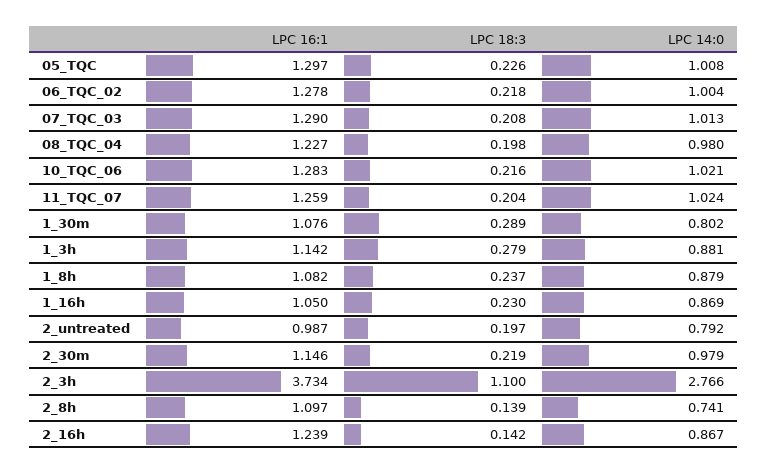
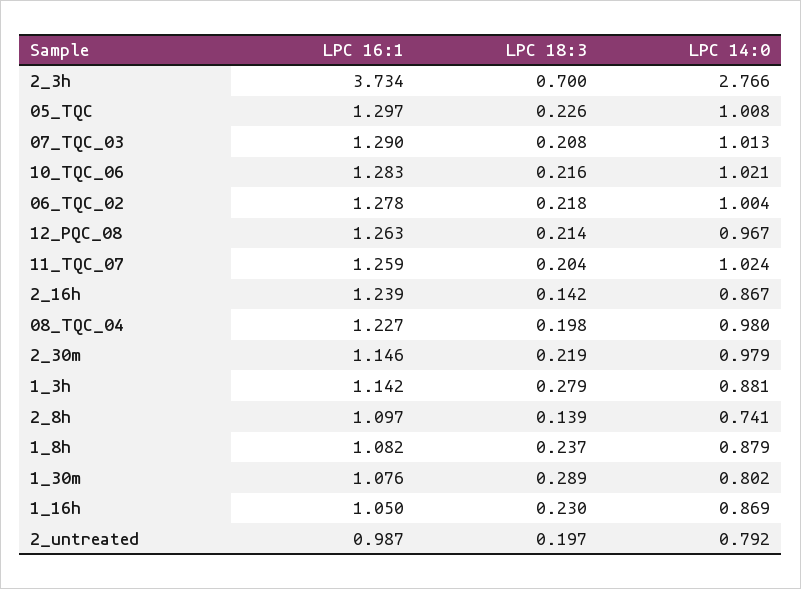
  {
    "LPC 16:1": {
      "05_TQC": 1.297,
      "06_TQC_02": 1.278,
      "07_TQC_03": 1.29,
      "08_TQC_04": 1.227,
      "10_TQC_06": 1.283,
      "11_TQC_07": 1.259,
      "1_30m": 1.076,
      "1_3h": 1.142,
      "1_8h": 1.082,
      "1_16h": 1.05,
      "2_untreated": 0.987,
      "2_30m": 1.146,
      "2_3h": 3.734,
      "2_8h": 1.097,
-     "2_16h": 1.239
+     "2_16h": 1.239,
+     "12_PQC_08": 1.263
    },
    "LPC 18:3": {
      "05_TQC": 0.226,
      "06_TQC_02": 0.218,
      "07_TQC_03": 0.208,
      "08_TQC_04": 0.198,
      "10_TQC_06": 0.216,
      "11_TQC_07": 0.204,
      "1_30m": 0.289,
      "1_3h": 0.279,
      "1_8h": 0.237,
      "1_16h": 0.23,
      "2_untreated": 0.197,
      "2_30m": 0.219,
-     "2_3h": 1.1,
+     "2_3h": 0.7,
      "2_8h": 0.139,
-     "2_16h": 0.142
+     "2_16h": 0.142,
+     "12_PQC_08": 0.214
    },
    "LPC 14:0": {
      "05_TQC": 1.008,
      "06_TQC_02": 1.004,
      "07_TQC_03": 1.013,
      "08_TQC_04": 0.98,
      "10_TQC_06": 1.021,
      "11_TQC_07": 1.024,
      "1_30m": 0.802,
      "1_3h": 0.881,
      "1_8h": 0.879,
      "1_16h": 0.869,
      "2_untreated": 0.792,
      "2_30m": 0.979,
      "2_3h": 2.766,
      "2_8h": 0.741,
-     "2_16h": 0.867
+     "2_16h": 0.867,
+     "12_PQC_08": 0.967
    }
  }

